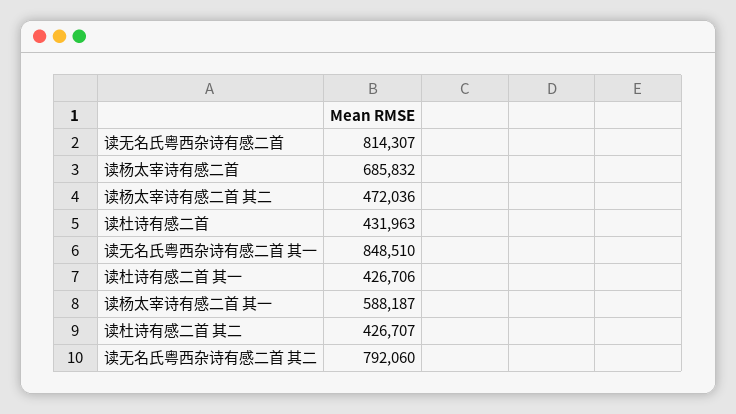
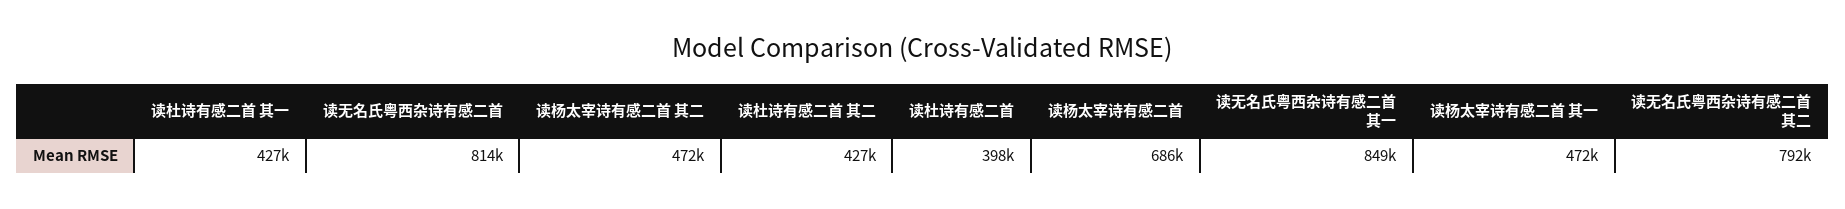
  {
    "读无名氏粤西杂诗有感二首": 814307,
    "读杨太宰诗有感二首": 685832,
    "读杨太宰诗有感二首 其二": 472036,
-   "读杜诗有感二首": 431963,
+   "读杜诗有感二首": 398000,
    "读无名氏粤西杂诗有感二首 其一": 848510,
    "读杜诗有感二首 其一": 426706,
-   "读杨太宰诗有感二首 其一": 588187,
+   "读杨太宰诗有感二首 其一": 472000,
    "读杜诗有感二首 其二": 426707,
    "读无名氏粤西杂诗有感二首 其二": 792060
  }

